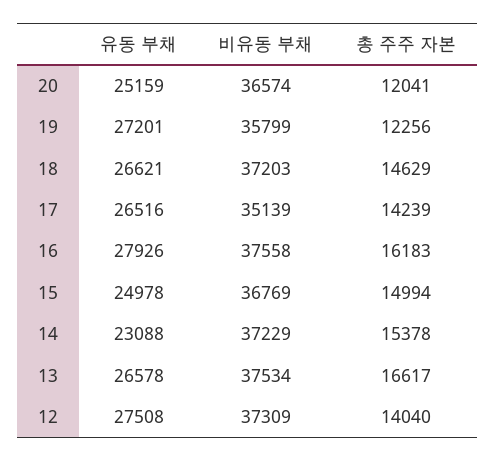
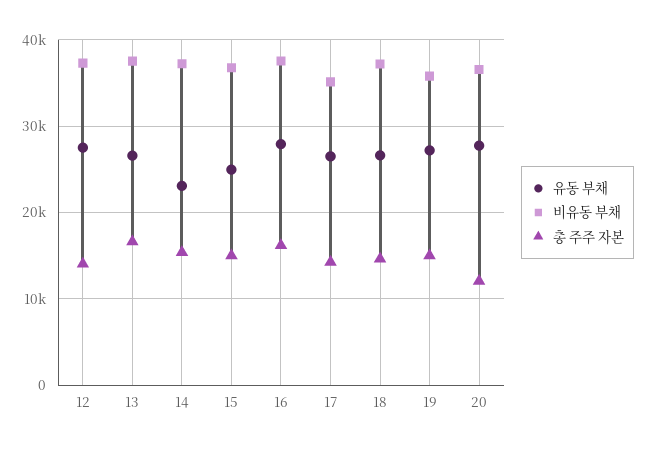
  {
    "유동 부채": {
-     "20": 25159,
+     "20": 28000,
      "19": 27201,
      "18": 26621,
      "17": 26516,
      "16": 27926,
      "15": 24978,
      "14": 23088,
      "13": 26578,
      "12": 27508
    },
    "비유동 부채": {
      "20": 36574,
      "19": 35799,
      "18": 37203,
      "17": 35139,
      "16": 37558,
      "15": 36769,
      "14": 37229,
      "13": 37534,
      "12": 37309
    },
    "총 주주 자본": {
      "20": 12041,
-     "19": 12256,
+     "19": 15000,
      "18": 14629,
      "17": 14239,
      "16": 16183,
      "15": 14994,
      "14": 15378,
      "13": 16617,
      "12": 14040
    }
  }

